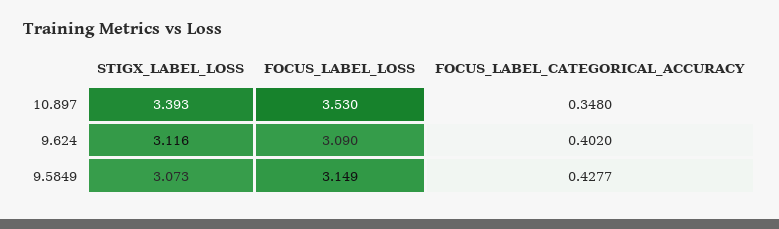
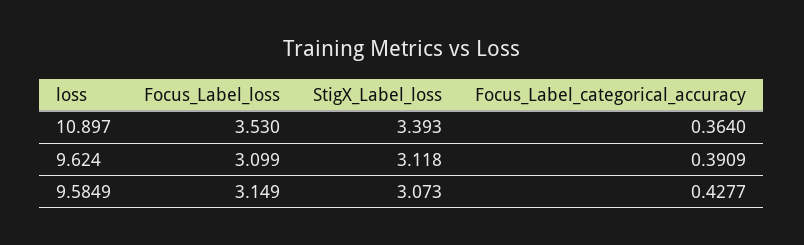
  {
    "STIGX_LABEL_LOSS": {
      "10.897": 3.393,
-     "9.624": 3.116,
+     "9.624": 3.118,
      "9.5849": 3.073
    },
    "FOCUS_LABEL_LOSS": {
      "10.897": 3.53,
-     "9.624": 3.09,
+     "9.624": 3.099,
      "9.5849": 3.149
    },
    "FOCUS_LABEL_CATEGORICAL_ACCURACY": {
-     "10.897": 0.348,
+     "10.897": 0.364,
-     "9.624": 0.402,
+     "9.624": 0.3909,
      "9.5849": 0.4277
    }
  }

